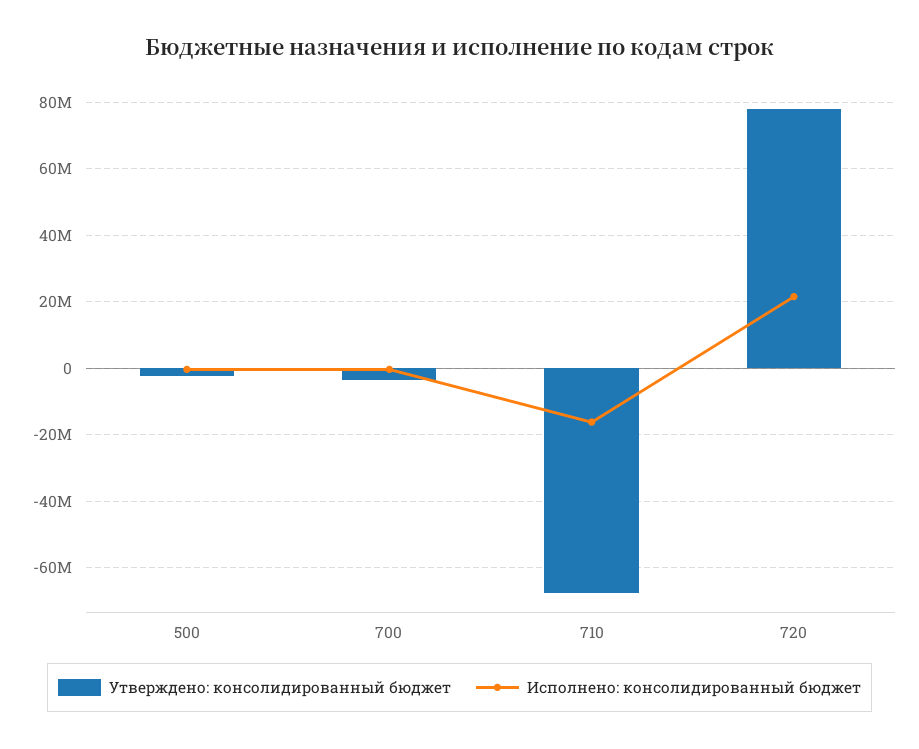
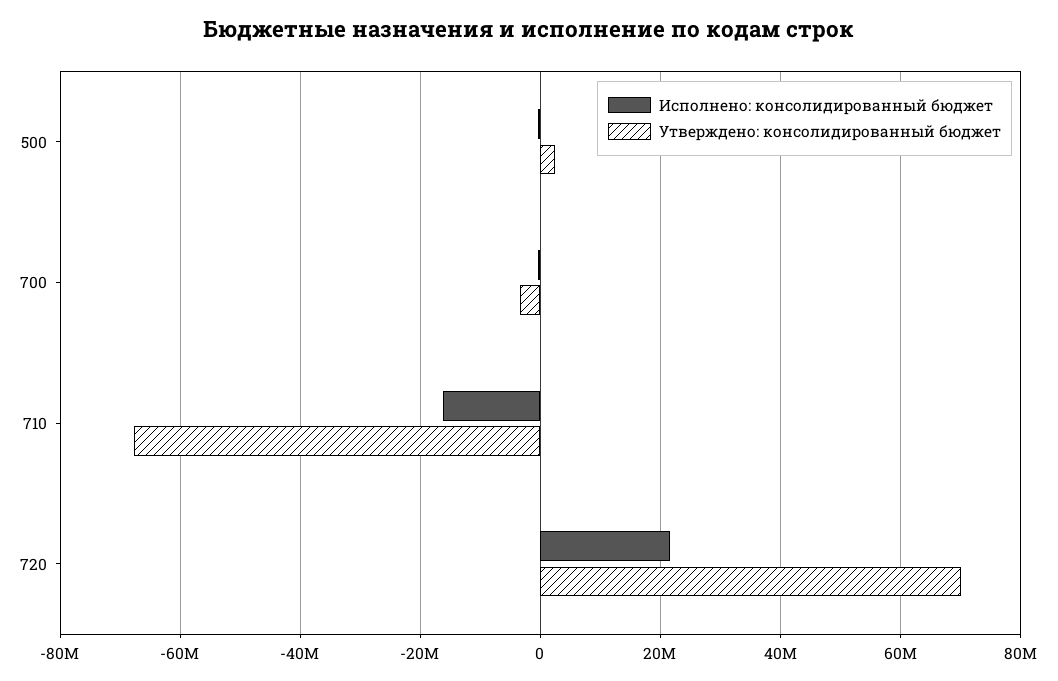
  {
    "Утверждено: консолидированный бюджет": {
-     "500": -2000000,
+     "500": 2000000,
      "700": -4000000,
      "710": -68000000,
-     "720": 78000000
+     "720": 70000000
    },
    "Исполнено: консолидированный бюджет": {
      "500": 0,
      "700": 0,
      "710": -16000000,
      "720": 22000000
    }
  }

